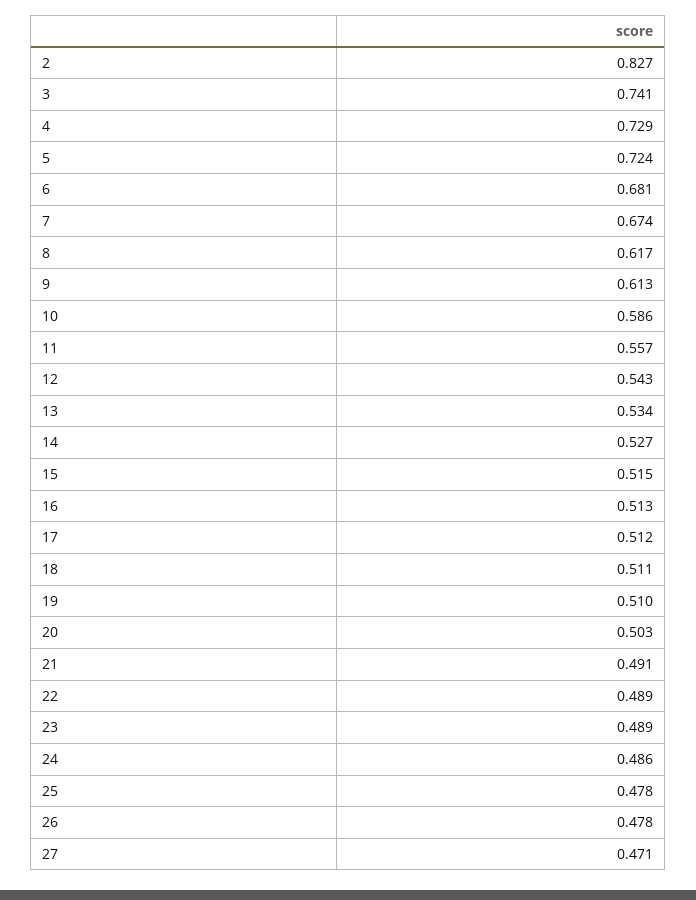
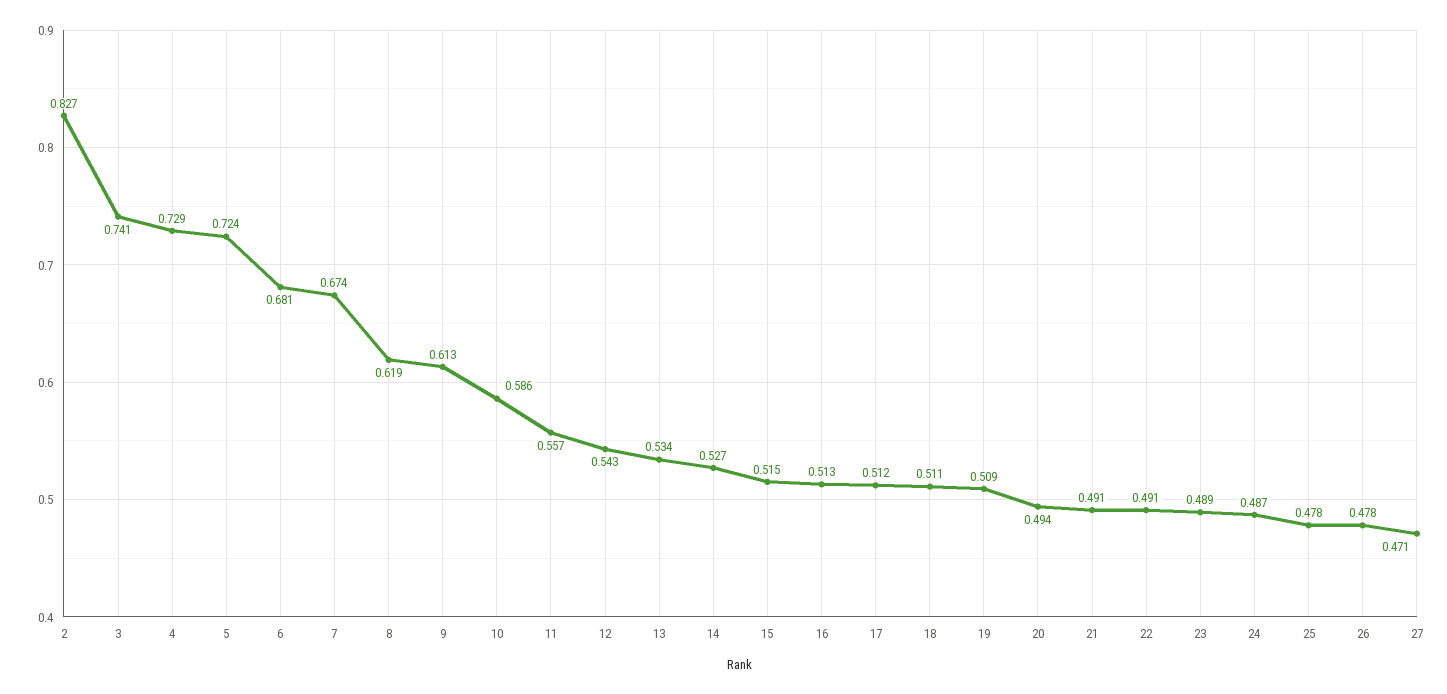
  {
    "2": 0.827,
    "3": 0.741,
    "4": 0.729,
    "5": 0.724,
    "6": 0.681,
    "7": 0.674,
-   "8": 0.617,
+   "8": 0.619,
    "9": 0.613,
    "10": 0.586,
    "11": 0.557,
    "12": 0.543,
    "13": 0.534,
    "14": 0.527,
    "15": 0.515,
    "16": 0.513,
    "17": 0.512,
    "18": 0.511,
-   "19": 0.51,
+   "19": 0.509,
-   "20": 0.503,
+   "20": 0.494,
    "21": 0.491,
-   "22": 0.489,
+   "22": 0.491,
    "23": 0.489,
-   "24": 0.486,
+   "24": 0.487,
    "25": 0.478,
    "26": 0.478,
    "27": 0.471
  }

